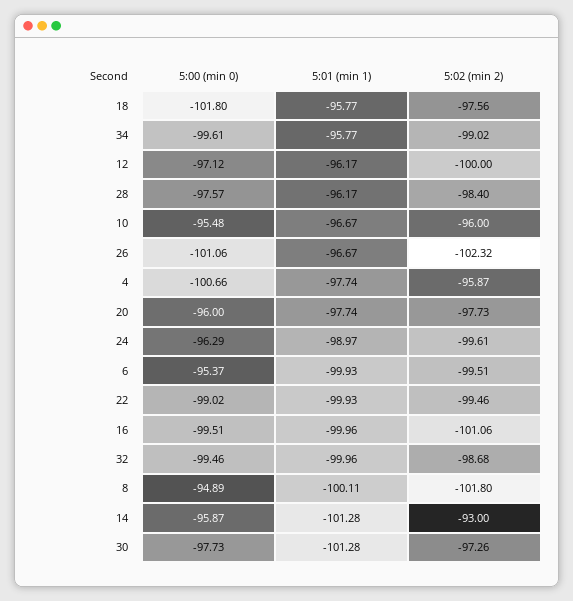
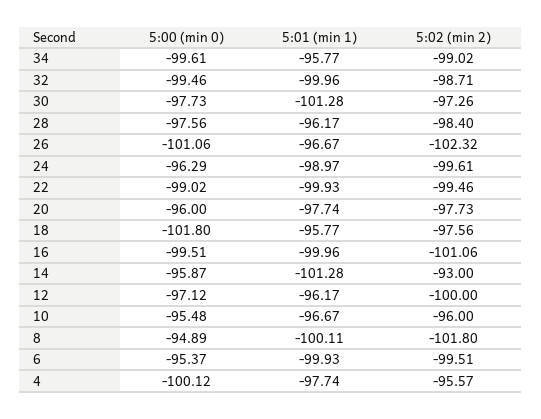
  {
    "5:00 (min 0)": {
      "18": -101.8,
      "34": -99.61,
      "12": -97.12,
-     "28": -97.57,
+     "28": -97.56,
      "10": -95.48,
      "26": -101.06,
-     "4": -100.66,
+     "4": -100.12,
      "20": -96,
      "24": -96.29,
      "6": -95.37,
      "22": -99.02,
      "16": -99.51,
      "32": -99.46,
      "8": -94.89,
      "14": -95.87,
      "30": -97.73
    },
    "5:01 (min 1)": {
      "18": -95.77,
      "34": -95.77,
      "12": -96.17,
      "28": -96.17,
      "10": -96.67,
      "26": -96.67,
      "4": -97.74,
      "20": -97.74,
      "24": -98.97,
      "6": -99.93,
      "22": -99.93,
      "16": -99.96,
      "32": -99.96,
      "8": -100.11,
      "14": -101.28,
      "30": -101.28
    },
    "5:02 (min 2)": {
      "18": -97.56,
      "34": -99.02,
      "12": -100,
      "28": -98.4,
      "10": -96,
      "26": -102.32,
-     "4": -95.87,
+     "4": -95.57,
      "20": -97.73,
      "24": -99.61,
      "6": -99.51,
      "22": -99.46,
      "16": -101.06,
-     "32": -98.68,
+     "32": -98.71,
      "8": -101.8,
      "14": -93,
      "30": -97.26
    }
  }

